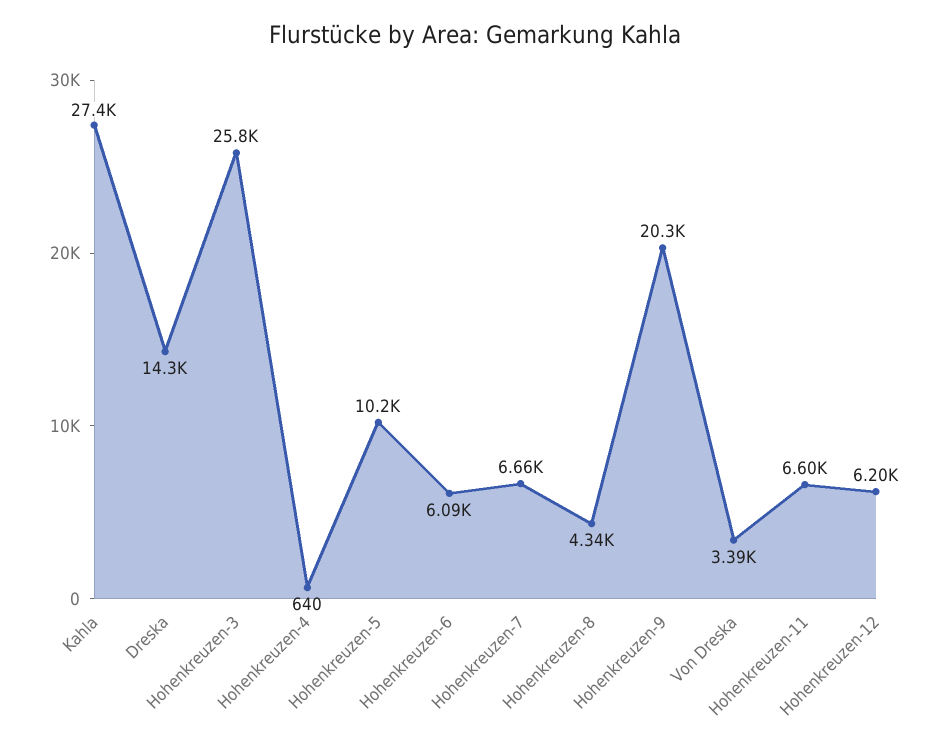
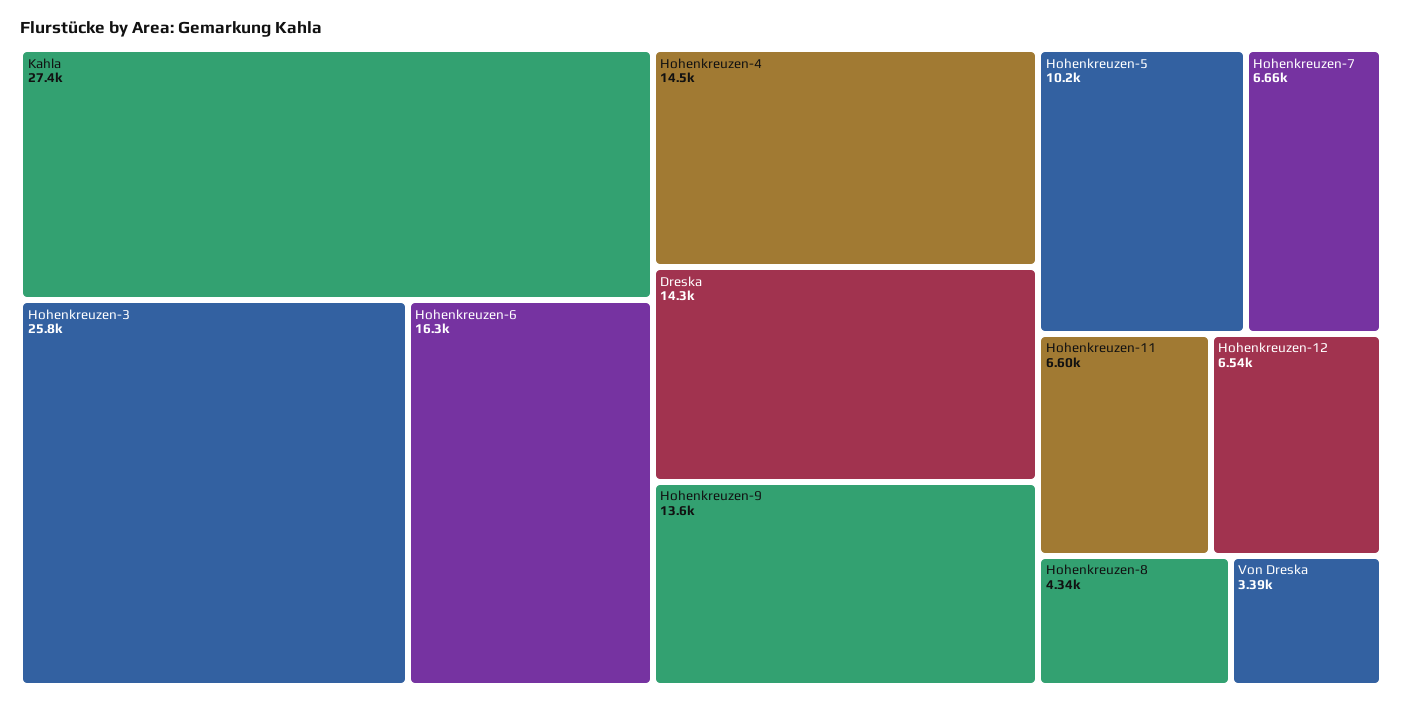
  {
    "Kahla": 27400,
    "Dreska": 14300,
    "Hohenkreuzen-3": 25800,
-   "Hohenkreuzen-4": 640,
+   "Hohenkreuzen-4": 14500,
    "Hohenkreuzen-5": 10200,
-   "Hohenkreuzen-6": 6090,
+   "Hohenkreuzen-6": 16300,
    "Hohenkreuzen-7": 6660,
    "Hohenkreuzen-8": 4340,
-   "Hohenkreuzen-9": 20300,
+   "Hohenkreuzen-9": 13600,
    "Von Dreska": 3390,
    "Hohenkreuzen-11": 6600,
-   "Hohenkreuzen-12": 6200
+   "Hohenkreuzen-12": 6540
  }

